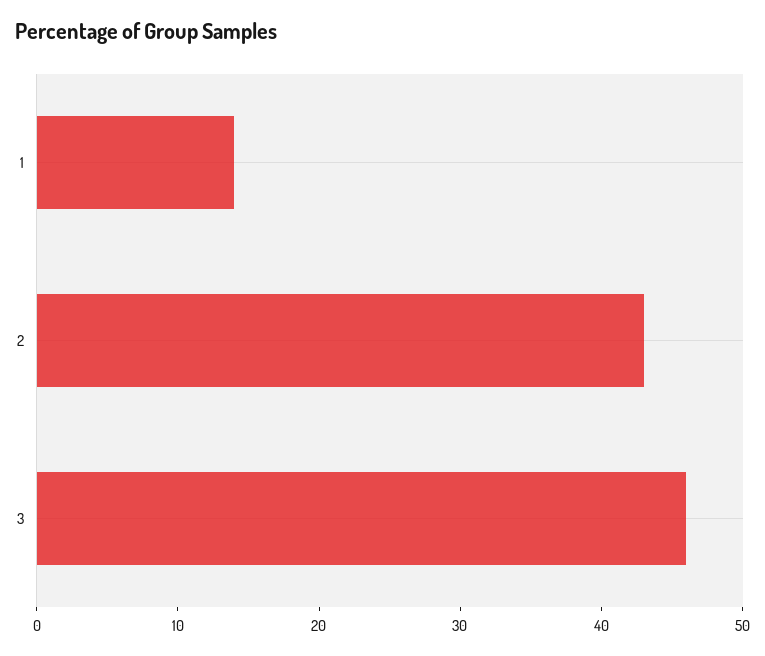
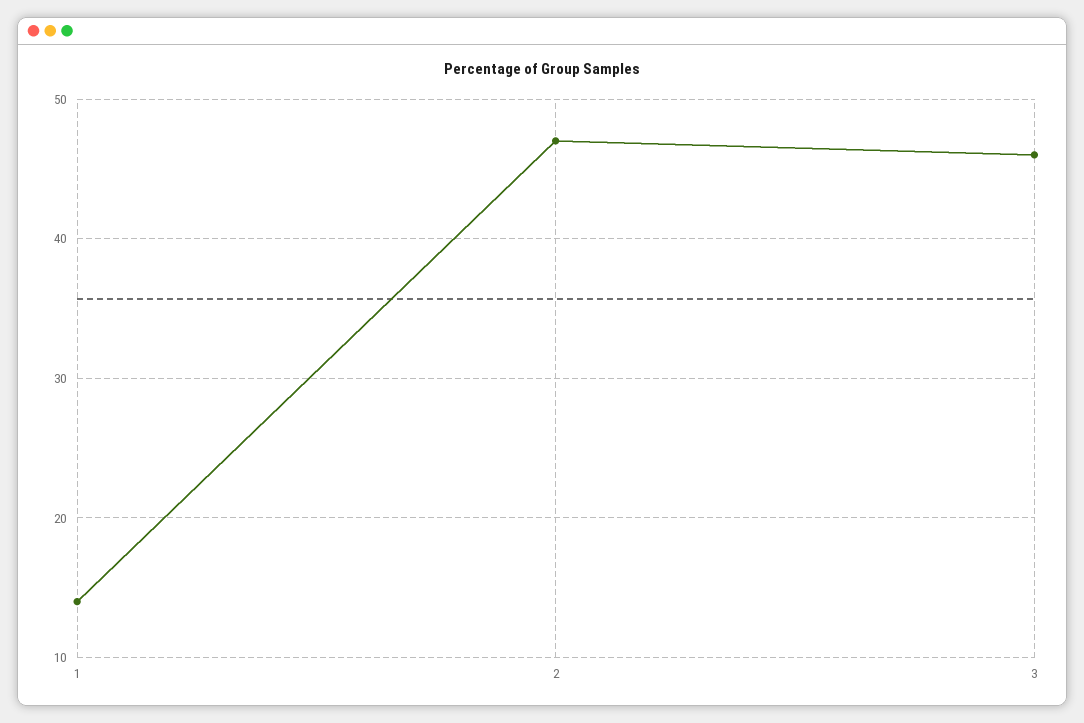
  {
    "1": 14,
-   "2": 43,
+   "2": 47,
    "3": 46
  }

